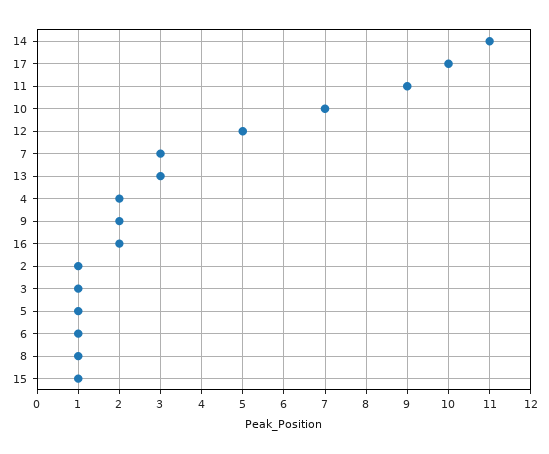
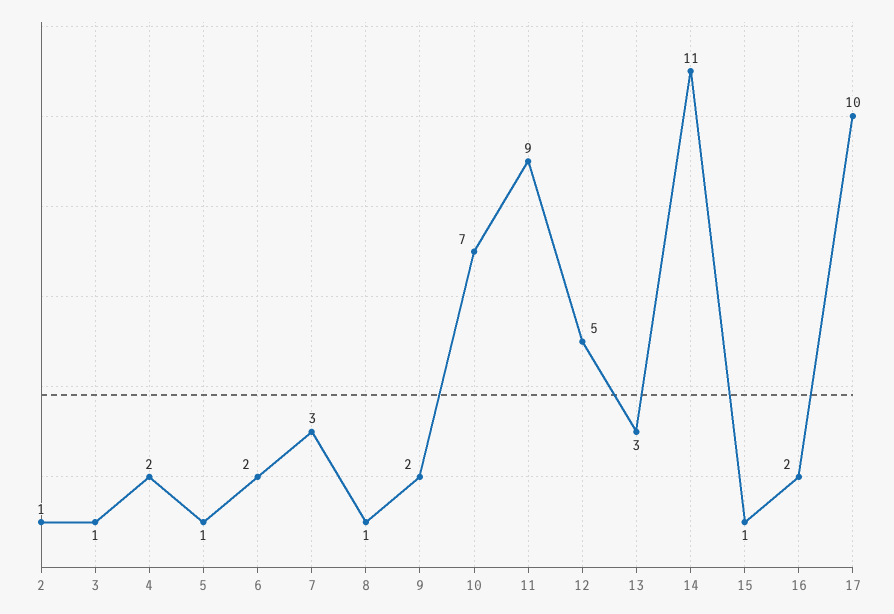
  {
    "14": 11,
    "17": 10,
    "11": 9,
    "10": 7,
    "12": 5,
    "7": 3,
    "13": 3,
    "4": 2,
    "9": 2,
    "16": 2,
    "2": 1,
    "3": 1,
    "5": 1,
-   "6": 1,
+   "6": 2,
    "8": 1,
    "15": 1
  }

